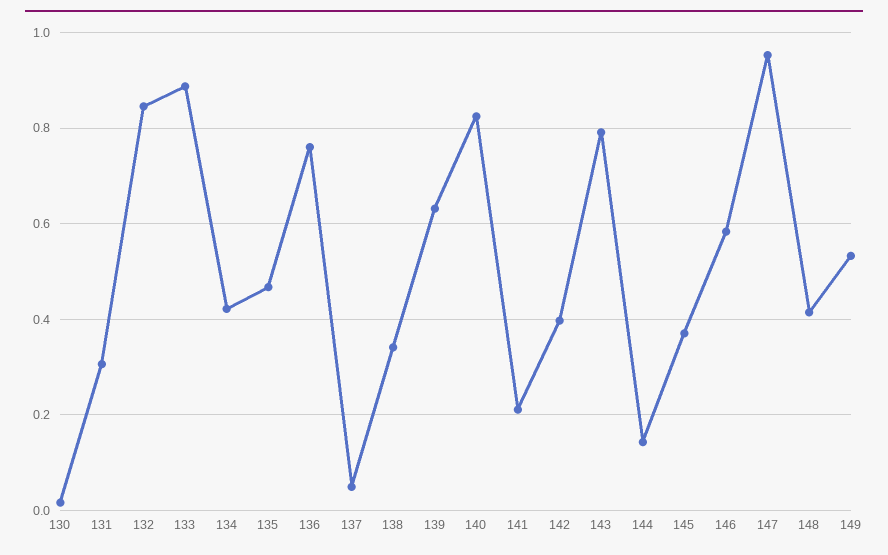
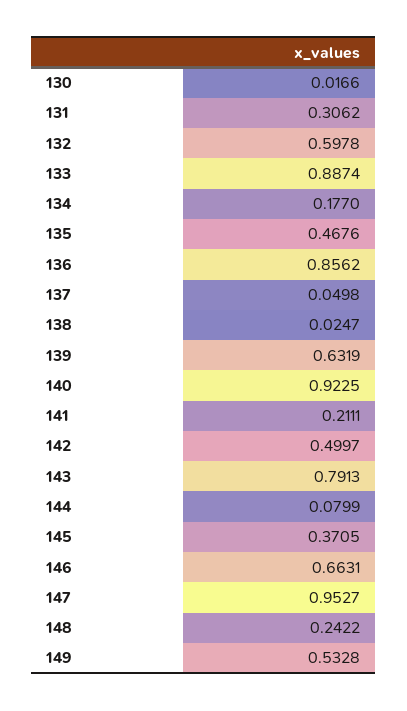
  {
    "130": 0.0166,
    "131": 0.3062,
-   "132": 0.84,
+   "132": 0.5978,
    "133": 0.8874,
-   "134": 0.42,
+   "134": 0.177,
    "135": 0.4676,
-   "136": 0.76,
+   "136": 0.8562,
    "137": 0.0498,
-   "138": 0.34,
+   "138": 0.0247,
    "139": 0.6319,
-   "140": 0.82,
+   "140": 0.9225,
    "141": 0.2111,
-   "142": 0.4,
+   "142": 0.4997,
    "143": 0.7913,
-   "144": 0.14,
+   "144": 0.0799,
    "145": 0.3705,
-   "146": 0.58,
+   "146": 0.6631,
    "147": 0.9527,
-   "148": 0.42,
+   "148": 0.2422,
    "149": 0.5328
  }

